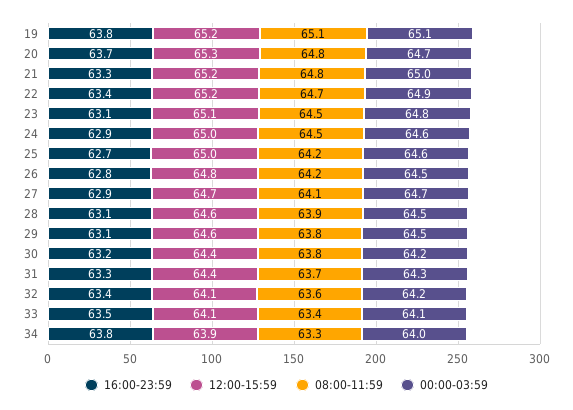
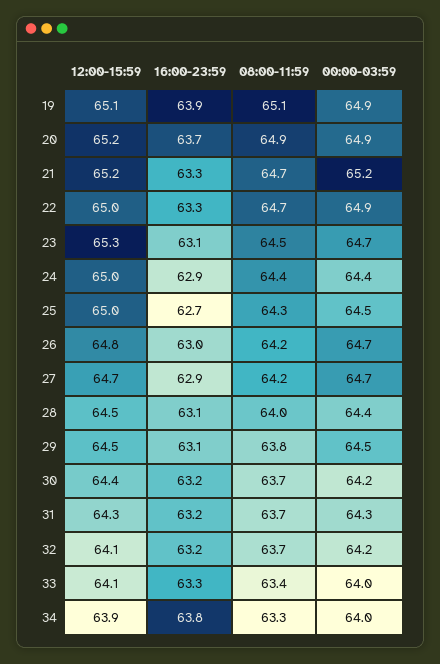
  {
    "16:00-23:59": {
-     "19": 63.8,
+     "19": 63.9,
      "20": 63.7,
      "21": 63.3,
-     "22": 63.4,
+     "22": 63.3,
      "23": 63.1,
      "24": 62.9,
      "25": 62.7,
-     "26": 62.8,
+     "26": 63,
      "27": 62.9,
      "28": 63.1,
      "29": 63.1,
      "30": 63.2,
-     "31": 63.3,
+     "31": 63.2,
-     "32": 63.4,
+     "32": 63.2,
-     "33": 63.5,
+     "33": 63.3,
      "34": 63.8
    },
    "12:00-15:59": {
-     "19": 65.2,
+     "19": 65.1,
-     "20": 65.3,
+     "20": 65.2,
      "21": 65.2,
-     "22": 65.2,
+     "22": 65,
-     "23": 65.1,
+     "23": 65.3,
      "24": 65,
      "25": 65,
      "26": 64.8,
      "27": 64.7,
-     "28": 64.6,
+     "28": 64.5,
-     "29": 64.6,
+     "29": 64.5,
      "30": 64.4,
-     "31": 64.4,
+     "31": 64.3,
      "32": 64.1,
      "33": 64.1,
      "34": 63.9
    },
    "08:00-11:59": {
      "19": 65.1,
-     "20": 64.8,
+     "20": 64.9,
-     "21": 64.8,
+     "21": 64.7,
      "22": 64.7,
      "23": 64.5,
-     "24": 64.5,
+     "24": 64.4,
-     "25": 64.2,
+     "25": 64.3,
      "26": 64.2,
-     "27": 64.1,
+     "27": 64.2,
-     "28": 63.9,
+     "28": 64,
      "29": 63.8,
-     "30": 63.8,
+     "30": 63.7,
      "31": 63.7,
-     "32": 63.6,
+     "32": 63.7,
      "33": 63.4,
      "34": 63.3
    },
    "00:00-03:59": {
-     "19": 65.1,
+     "19": 64.9,
-     "20": 64.7,
+     "20": 64.9,
-     "21": 65,
+     "21": 65.2,
      "22": 64.9,
-     "23": 64.8,
+     "23": 64.7,
-     "24": 64.6,
+     "24": 64.4,
-     "25": 64.6,
+     "25": 64.5,
-     "26": 64.5,
+     "26": 64.7,
      "27": 64.7,
-     "28": 64.5,
+     "28": 64.4,
      "29": 64.5,
      "30": 64.2,
      "31": 64.3,
      "32": 64.2,
-     "33": 64.1,
+     "33": 64,
      "34": 64
    }
  }

